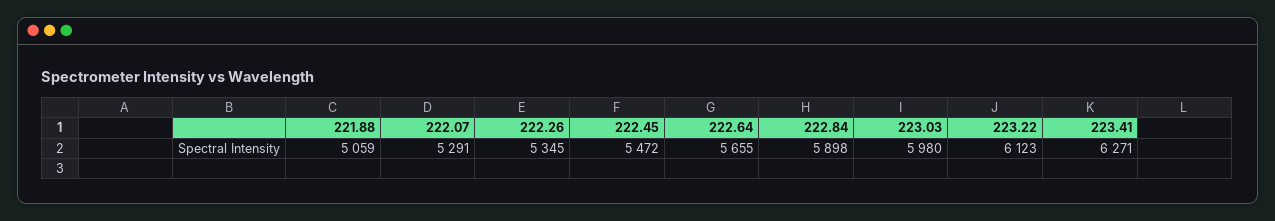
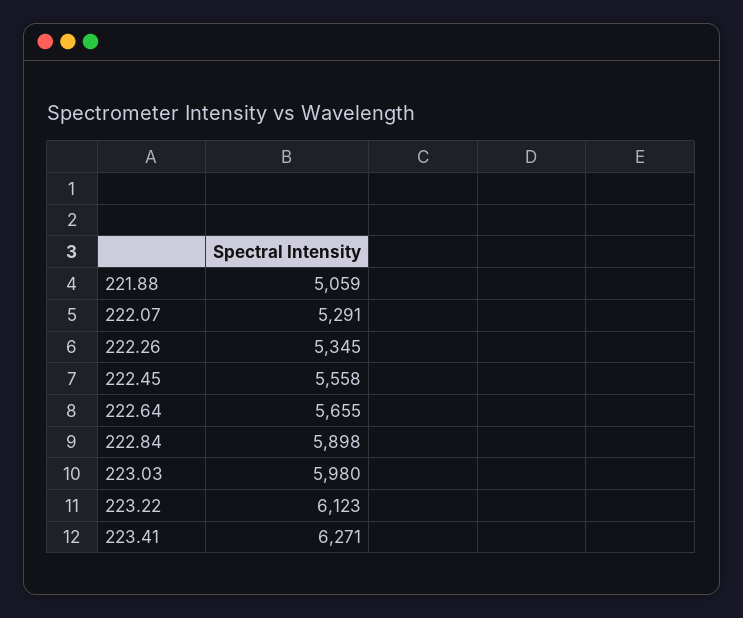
  {
    "221.88": 5059,
    "222.07": 5291,
    "222.26": 5345,
-   "222.45": 5472,
+   "222.45": 5558,
    "222.64": 5655,
    "222.84": 5898,
    "223.03": 5980,
    "223.22": 6123,
    "223.41": 6271
  }

